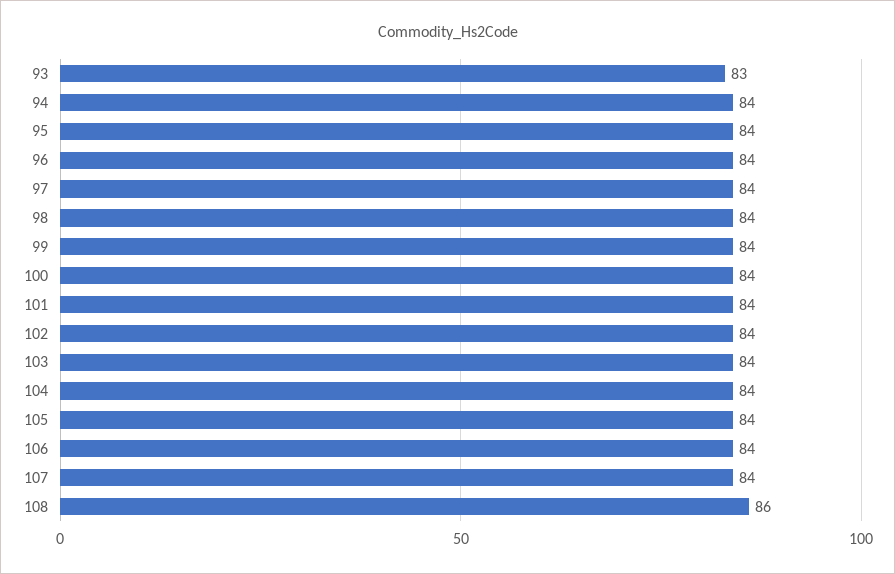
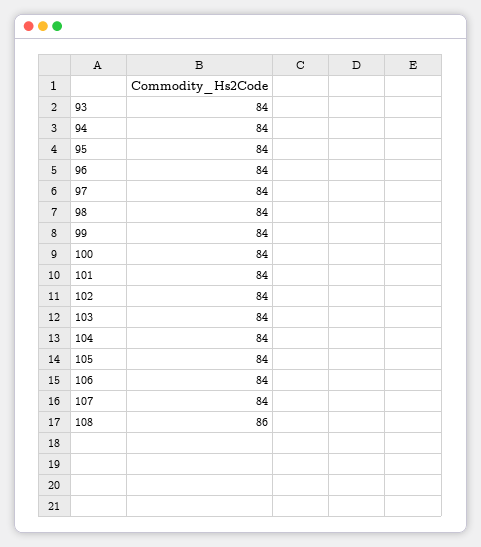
  {
-   "93": 83,
+   "93": 84,
    "94": 84,
    "95": 84,
    "96": 84,
    "97": 84,
    "98": 84,
    "99": 84,
    "100": 84,
    "101": 84,
    "102": 84,
    "103": 84,
    "104": 84,
    "105": 84,
    "106": 84,
    "107": 84,
    "108": 86
  }

